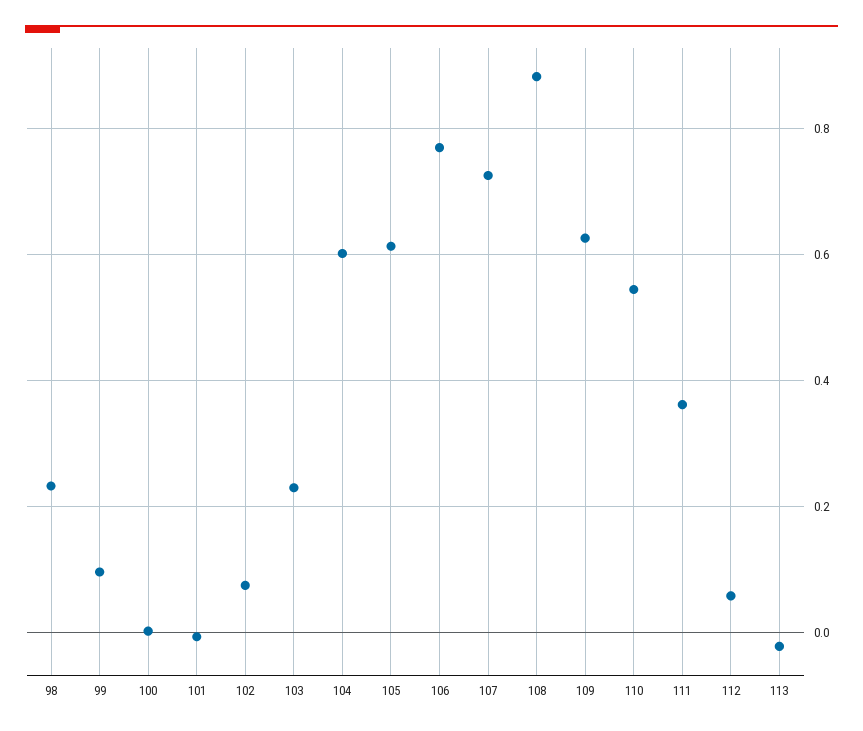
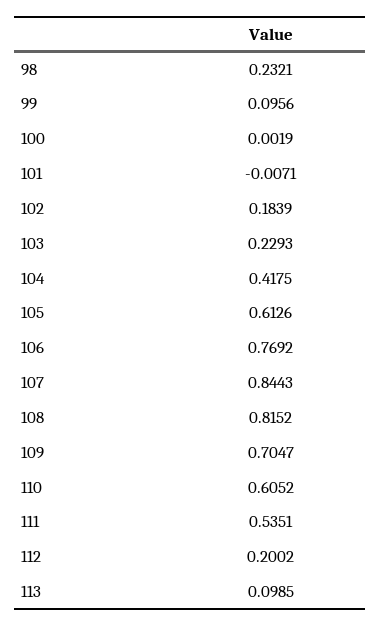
  {
    "98": 0.2321,
    "99": 0.0956,
    "100": 0.0019,
    "101": -0.0071,
-   "102": 0.08,
+   "102": 0.1839,
    "103": 0.2293,
-   "104": 0.6,
+   "104": 0.4175,
    "105": 0.6126,
    "106": 0.7692,
-   "107": 0.72,
+   "107": 0.8443,
-   "108": 0.88,
+   "108": 0.8152,
-   "109": 0.62,
+   "109": 0.7047,
-   "110": 0.54,
+   "110": 0.6052,
-   "111": 0.36,
+   "111": 0.5351,
-   "112": 0.06,
+   "112": 0.2002,
-   "113": -0.02
+   "113": 0.0985
  }

